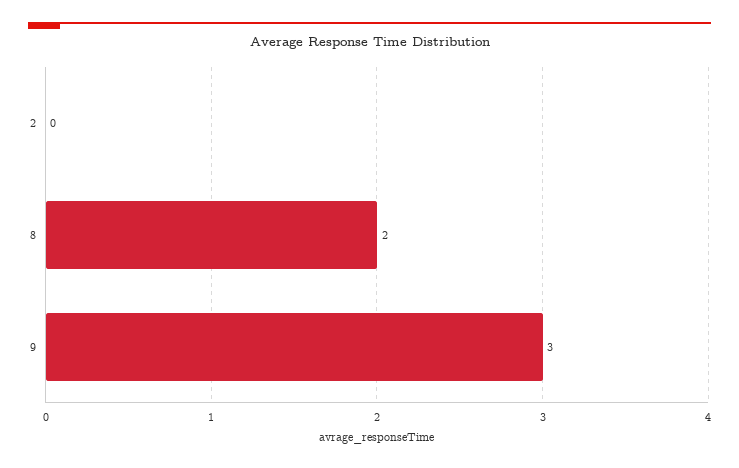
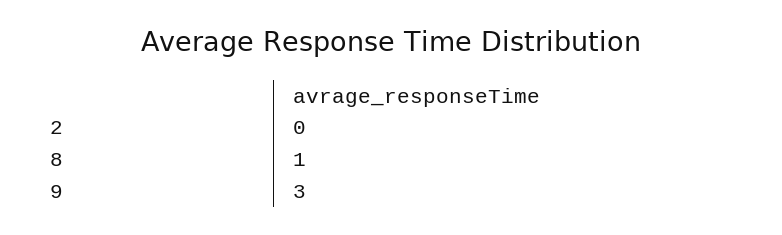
  {
    "2": 0,
-   "8": 2,
+   "8": 1,
    "9": 3
  }

